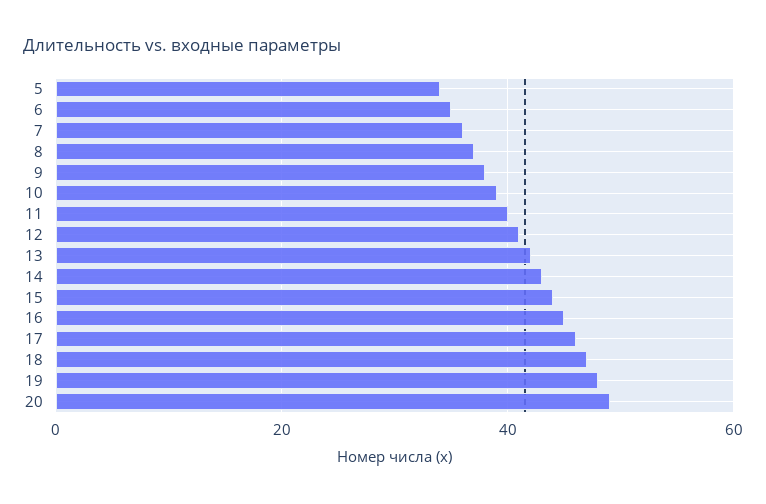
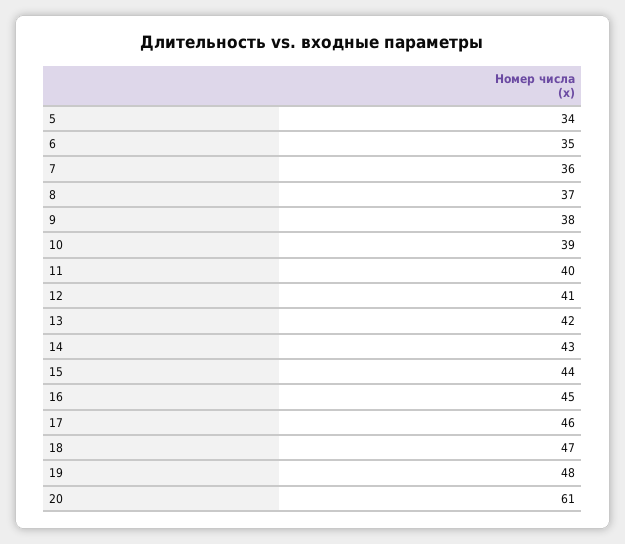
  {
    "5": 34,
    "6": 35,
    "7": 36,
    "8": 37,
    "9": 38,
    "10": 39,
    "11": 40,
    "12": 41,
    "13": 42,
    "14": 43,
    "15": 44,
    "16": 45,
    "17": 46,
    "18": 47,
    "19": 48,
-   "20": 50
+   "20": 61
  }

